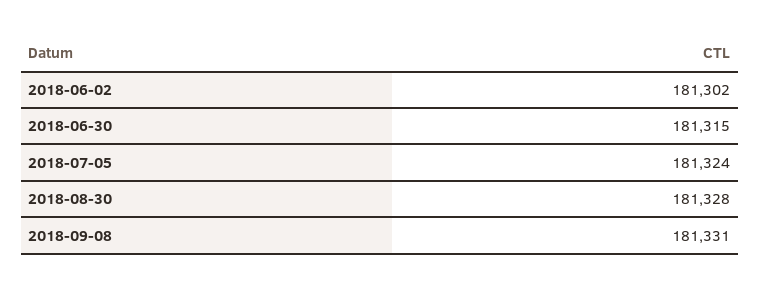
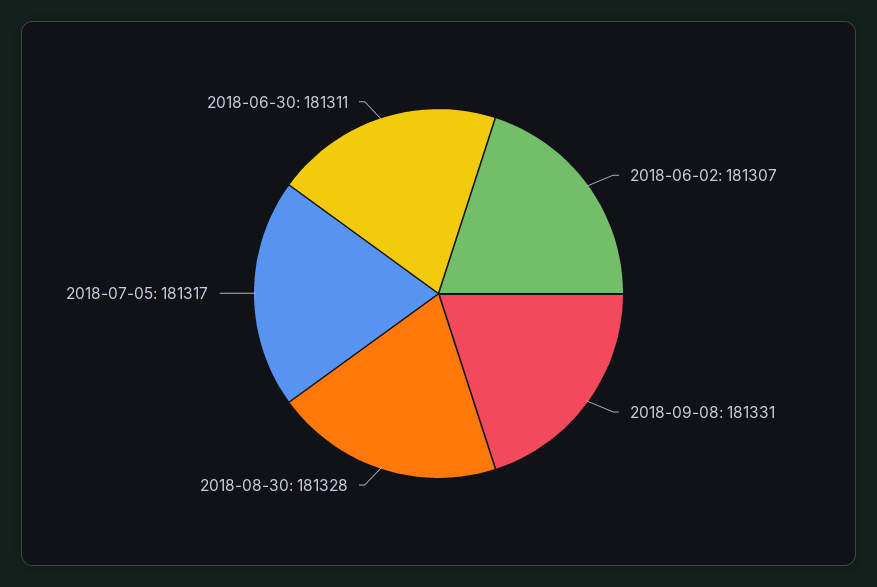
  {
-   "2018-06-02": 181302,
+   "2018-06-02": 181307,
-   "2018-06-30": 181315,
+   "2018-06-30": 181311,
-   "2018-07-05": 181324,
+   "2018-07-05": 181317,
    "2018-08-30": 181328,
    "2018-09-08": 181331
  }

